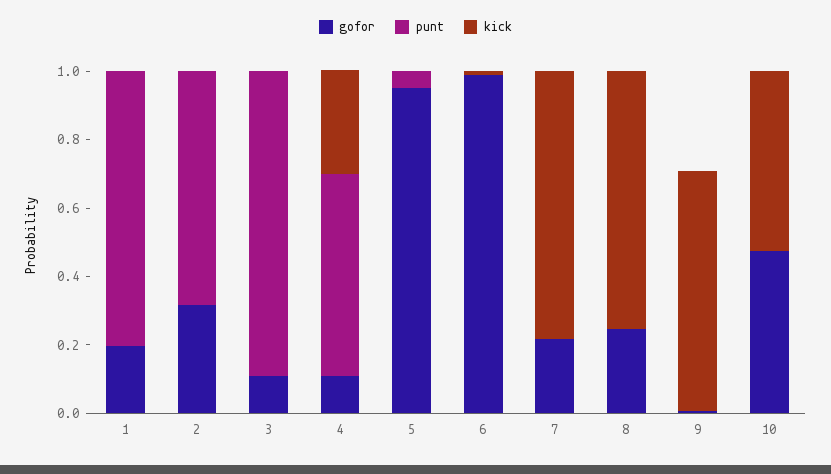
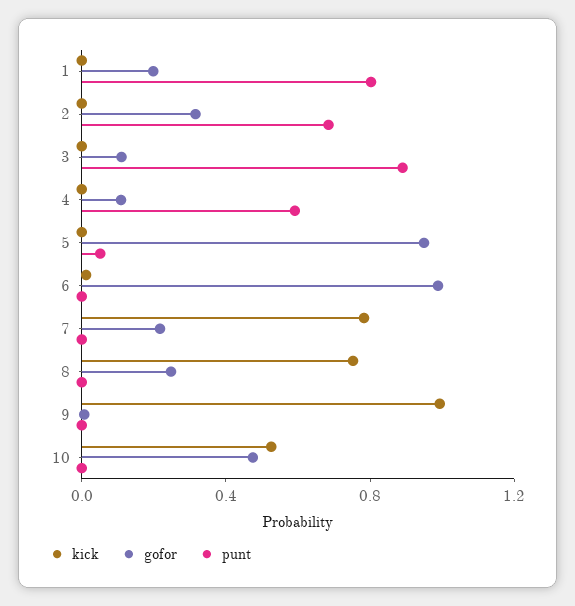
  {
    "gofor": {
      "1": 0.2,
      "2": 0.3,
      "3": 0.1,
      "4": 0.1,
      "5": 0.95,
      "6": 1,
      "7": 0.2,
      "8": 0.25,
      "9": 0,
      "10": 0.45
    },
    "punt": {
      "1": 0.8,
      "2": 0.7,
      "3": 0.9,
      "4": 0.6,
      "5": 0.05,
      "6": 0,
      "7": 0,
      "8": 0,
      "9": 0,
      "10": 0
    },
    "kick": {
      "1": 0,
      "2": 0,
      "3": 0,
-     "4": 0.3,
+     "4": 0,
      "5": 0,
      "6": 0,
      "7": 0.8,
      "8": 0.75,
-     "9": 0.7,
+     "9": 1,
      "10": 0.55
    }
  }

